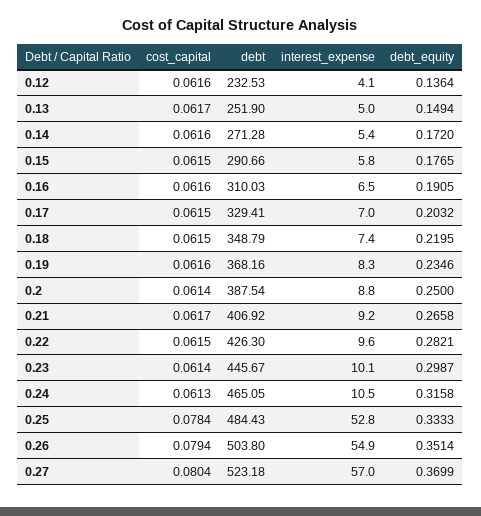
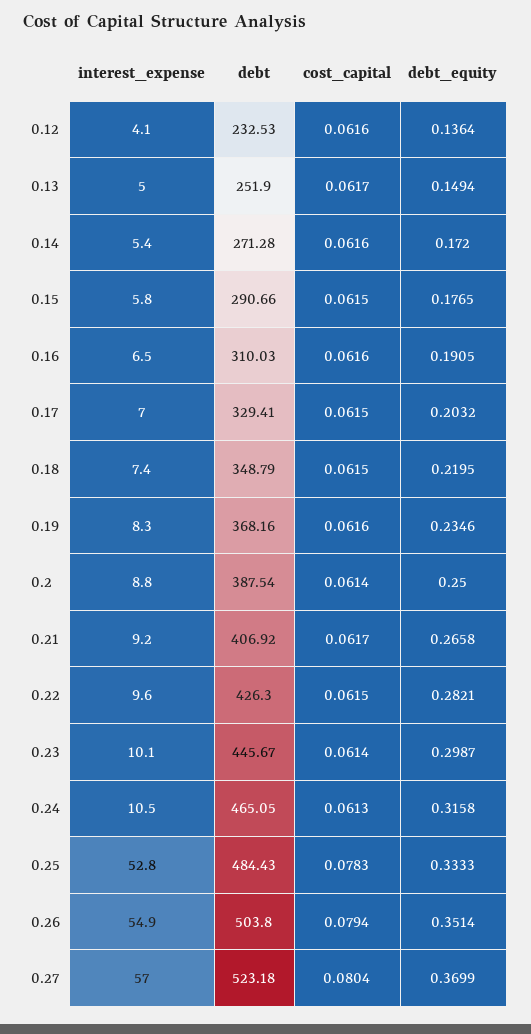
  {
    "cost_capital": {
      "0.12": 0.0616,
      "0.13": 0.0617,
      "0.14": 0.0616,
      "0.15": 0.0615,
      "0.16": 0.0616,
      "0.17": 0.0615,
      "0.18": 0.0615,
      "0.19": 0.0616,
      "0.2": 0.0614,
      "0.21": 0.0617,
      "0.22": 0.0615,
      "0.23": 0.0614,
      "0.24": 0.0613,
-     "0.25": 0.0784,
+     "0.25": 0.0783,
      "0.26": 0.0794,
      "0.27": 0.0804
    },
    "debt": {
      "0.12": 232.53,
      "0.13": 251.9,
      "0.14": 271.28,
      "0.15": 290.66,
      "0.16": 310.03,
      "0.17": 329.41,
      "0.18": 348.79,
      "0.19": 368.16,
      "0.2": 387.54,
      "0.21": 406.92,
      "0.22": 426.3,
      "0.23": 445.67,
      "0.24": 465.05,
      "0.25": 484.43,
      "0.26": 503.8,
      "0.27": 523.18
    },
    "interest_expense": {
      "0.12": 4.1,
      "0.13": 5,
      "0.14": 5.4,
      "0.15": 5.8,
      "0.16": 6.5,
      "0.17": 7,
      "0.18": 7.4,
      "0.19": 8.3,
      "0.2": 8.8,
      "0.21": 9.2,
      "0.22": 9.6,
      "0.23": 10.1,
      "0.24": 10.5,
      "0.25": 52.8,
      "0.26": 54.9,
      "0.27": 57
    },
    "debt_equity": {
      "0.12": 0.1364,
      "0.13": 0.1494,
      "0.14": 0.172,
      "0.15": 0.1765,
      "0.16": 0.1905,
      "0.17": 0.2032,
      "0.18": 0.2195,
      "0.19": 0.2346,
      "0.2": 0.25,
      "0.21": 0.2658,
      "0.22": 0.2821,
      "0.23": 0.2987,
      "0.24": 0.3158,
      "0.25": 0.3333,
      "0.26": 0.3514,
      "0.27": 0.3699
    }
  }

